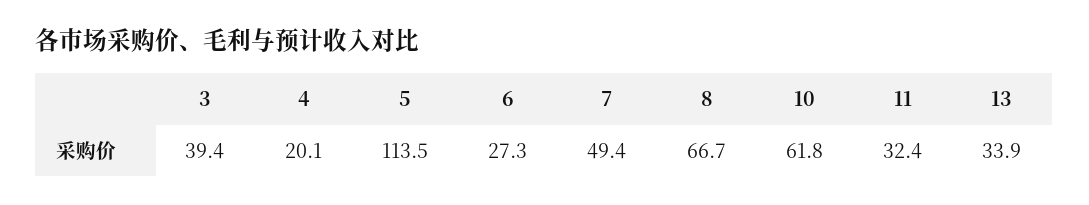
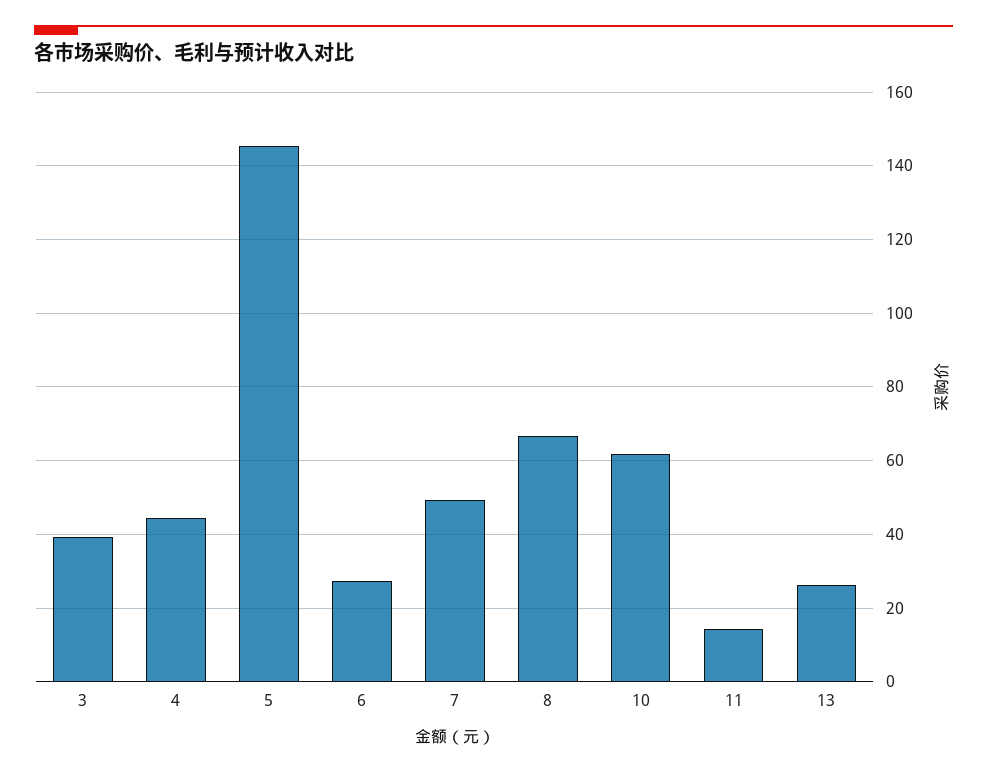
  {
    "3": 39.4,
-   "4": 20.1,
+   "4": 44,
-   "5": 113.5,
+   "5": 146,
    "6": 27.3,
    "7": 49.4,
    "8": 66.7,
    "10": 61.8,
-   "11": 32.4,
+   "11": 14,
-   "13": 33.9
+   "13": 26
  }

